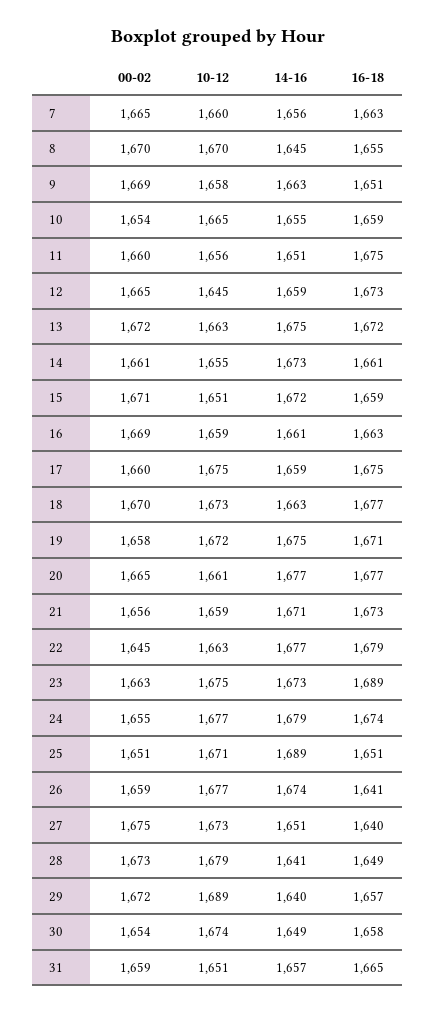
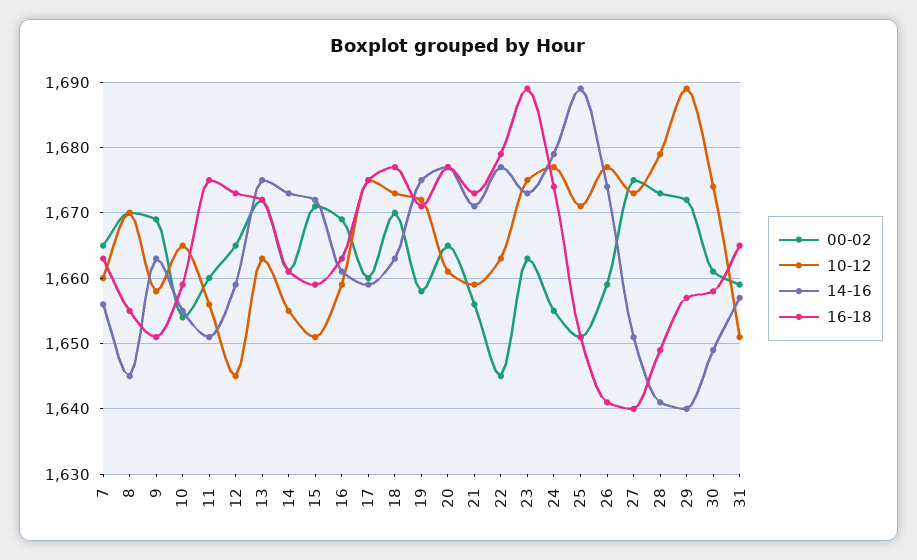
  {
    "00-02": {
      "7": 1665,
      "8": 1670,
      "9": 1669,
      "10": 1654,
      "11": 1660,
      "12": 1665,
      "13": 1672,
      "14": 1661,
      "15": 1671,
      "16": 1669,
      "17": 1660,
      "18": 1670,
      "19": 1658,
      "20": 1665,
      "21": 1656,
      "22": 1645,
      "23": 1663,
      "24": 1655,
      "25": 1651,
      "26": 1659,
      "27": 1675,
      "28": 1673,
      "29": 1672,
-     "30": 1654,
+     "30": 1661,
      "31": 1659
    },
    "10-12": {
      "7": 1660,
      "8": 1670,
      "9": 1658,
      "10": 1665,
      "11": 1656,
      "12": 1645,
      "13": 1663,
      "14": 1655,
      "15": 1651,
      "16": 1659,
      "17": 1675,
      "18": 1673,
      "19": 1672,
      "20": 1661,
      "21": 1659,
      "22": 1663,
      "23": 1675,
      "24": 1677,
      "25": 1671,
      "26": 1677,
      "27": 1673,
      "28": 1679,
      "29": 1689,
      "30": 1674,
      "31": 1651
    },
    "14-16": {
      "7": 1656,
      "8": 1645,
      "9": 1663,
      "10": 1655,
      "11": 1651,
      "12": 1659,
      "13": 1675,
      "14": 1673,
      "15": 1672,
      "16": 1661,
      "17": 1659,
      "18": 1663,
      "19": 1675,
      "20": 1677,
      "21": 1671,
      "22": 1677,
      "23": 1673,
      "24": 1679,
      "25": 1689,
      "26": 1674,
      "27": 1651,
      "28": 1641,
      "29": 1640,
      "30": 1649,
      "31": 1657
    },
    "16-18": {
      "7": 1663,
      "8": 1655,
      "9": 1651,
      "10": 1659,
      "11": 1675,
      "12": 1673,
      "13": 1672,
      "14": 1661,
      "15": 1659,
      "16": 1663,
      "17": 1675,
      "18": 1677,
      "19": 1671,
      "20": 1677,
      "21": 1673,
      "22": 1679,
      "23": 1689,
      "24": 1674,
      "25": 1651,
      "26": 1641,
      "27": 1640,
      "28": 1649,
      "29": 1657,
      "30": 1658,
      "31": 1665
    }
  }

